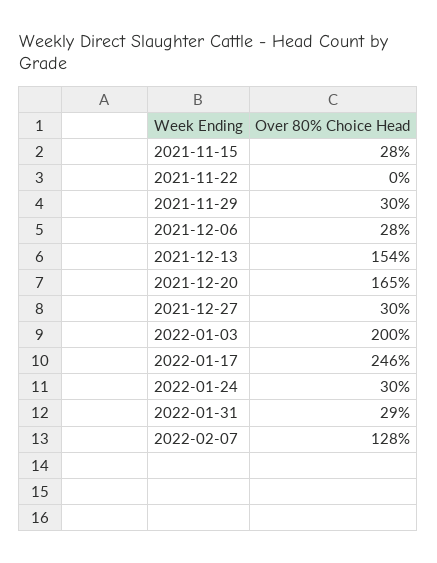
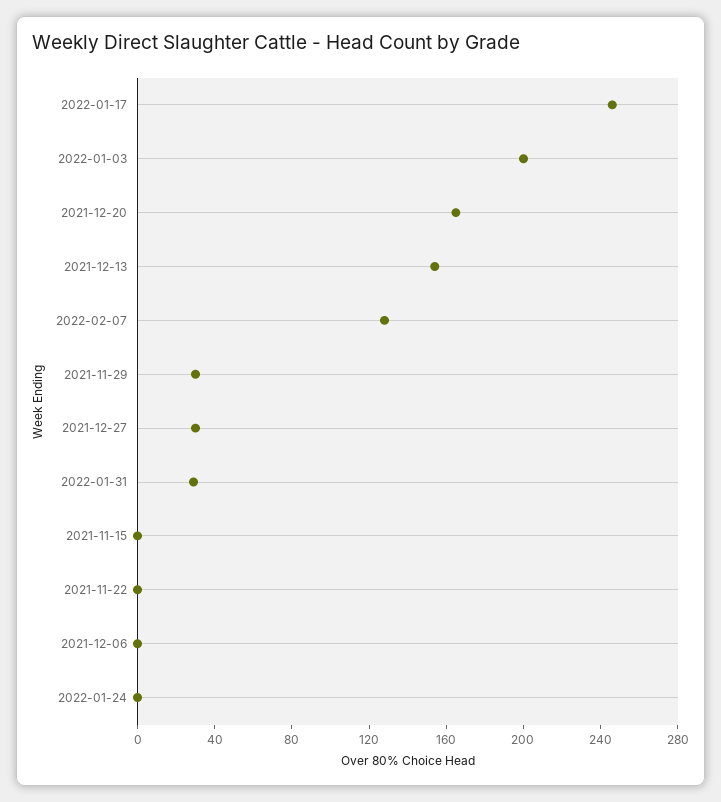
  {
-   "2021-11-15": 28,
+   "2021-11-15": 0,
    "2021-11-22": 0,
    "2021-11-29": 30,
-   "2021-12-06": 28,
+   "2021-12-06": 0,
    "2021-12-13": 154,
    "2021-12-20": 165,
    "2021-12-27": 30,
    "2022-01-03": 200,
    "2022-01-17": 246,
-   "2022-01-24": 30,
+   "2022-01-24": 0,
    "2022-01-31": 29,
    "2022-02-07": 128
  }

